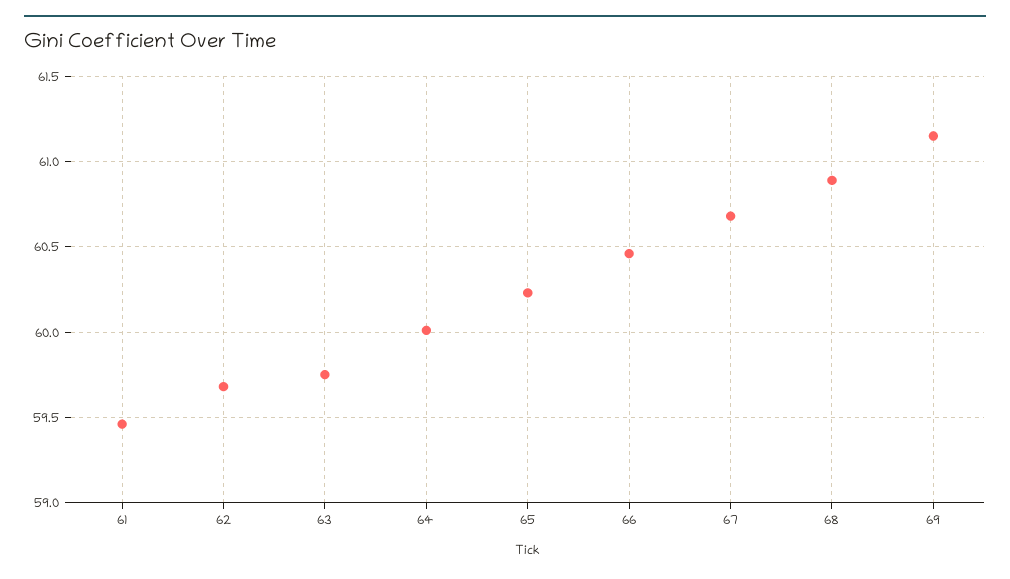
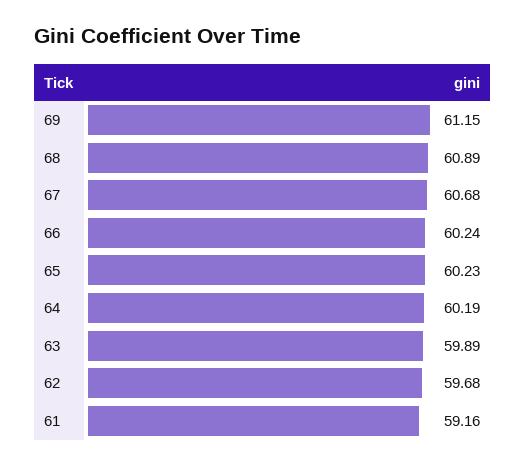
  {
-   "61": 59.45,
+   "61": 59.16,
    "62": 59.68,
-   "63": 59.75,
+   "63": 59.89,
-   "64": 60,
+   "64": 60.19,
    "65": 60.23,
-   "66": 60.45,
+   "66": 60.24,
    "67": 60.68,
    "68": 60.89,
    "69": 61.15
  }

